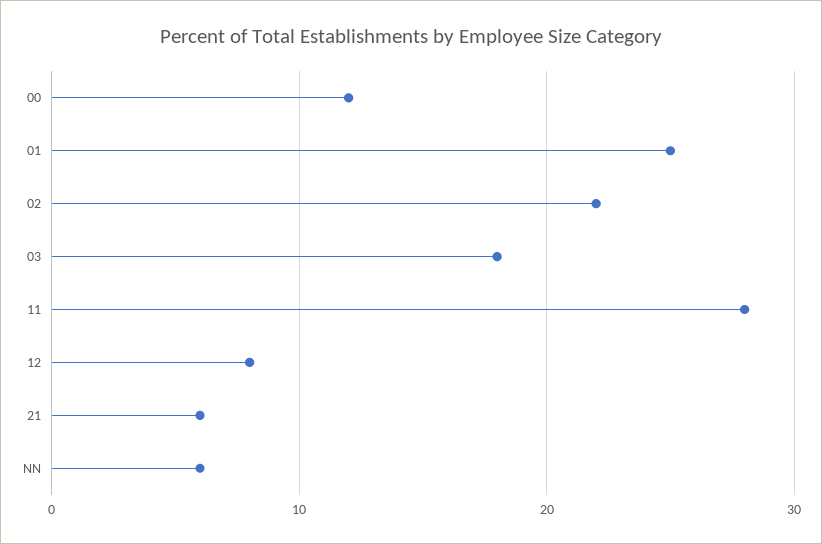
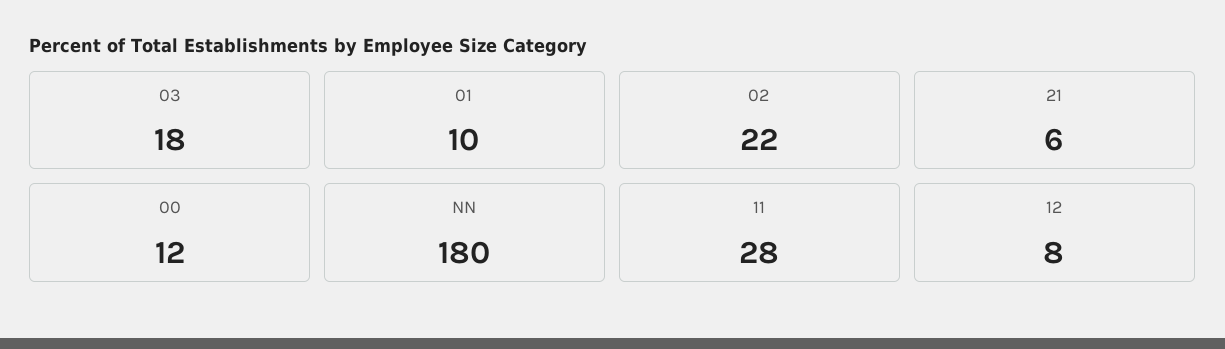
  {
    "00": 12,
-   "01": 25,
+   "01": 10,
    "02": 22,
    "03": 18,
    "11": 28,
    "12": 8,
    "21": 6,
-   "NN": 6
+   "NN": 180
  }

